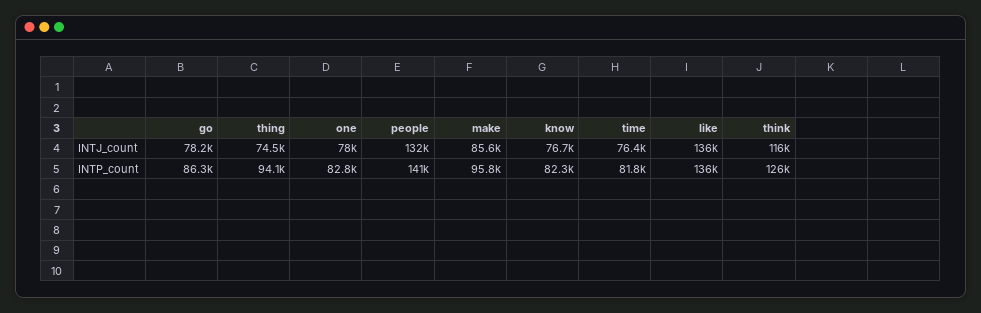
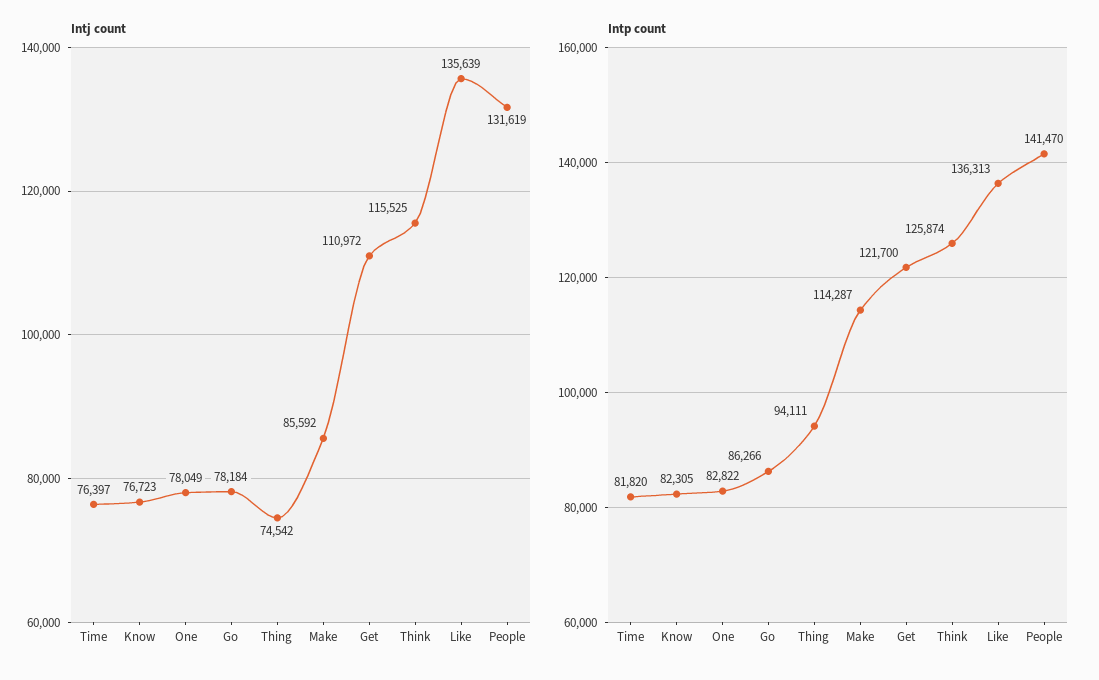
  {
    "INTJ_count": {
      "go": 78184,
      "thing": 74542,
      "one": 78049,
      "people": 131619,
      "make": 85592,
      "know": 76723,
      "time": 76397,
      "like": 135639,
-     "think": 115525
+     "think": 115525,
+     "Get": 110972
    },
    "INTP_count": {
      "go": 86266,
      "thing": 94111,
      "one": 82822,
      "people": 141470,
-     "make": 95800,
+     "make": 114287,
      "know": 82305,
      "time": 81820,
      "like": 136313,
-     "think": 125874
+     "think": 125874,
+     "Get": 121700
    }
  }

